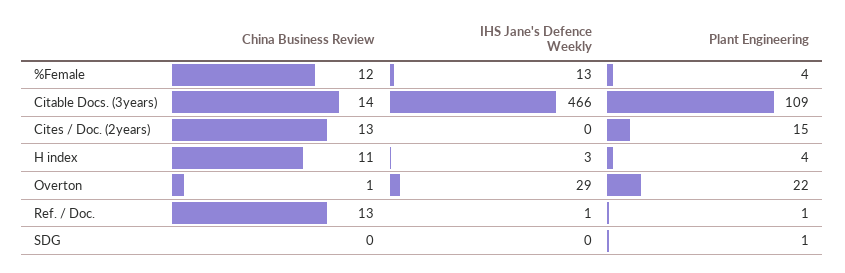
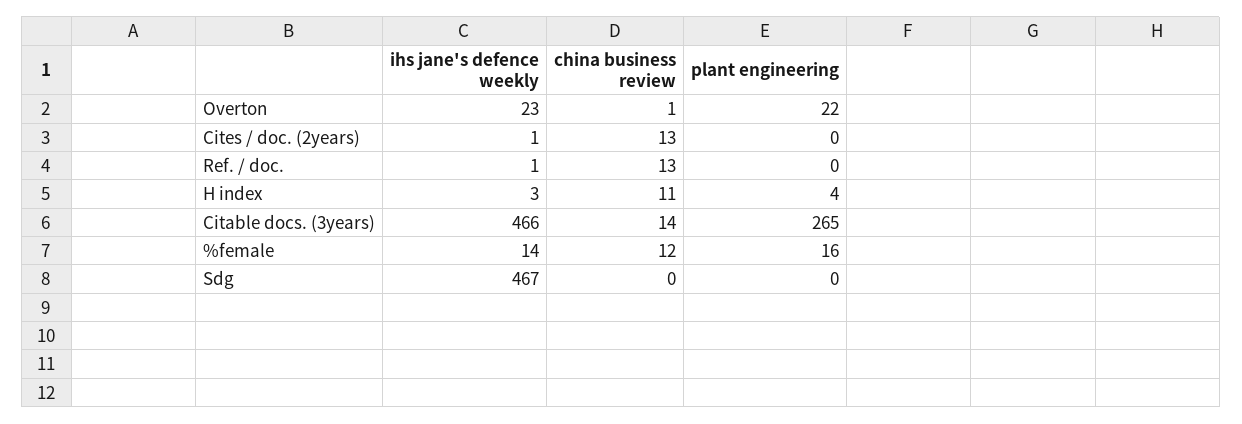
  {
    "China Business Review": {
      "%Female": 12,
      "Citable Docs. (3years)": 14,
      "Cites / Doc. (2years)": 13,
      "H index": 11,
      "Overton": 1,
      "Ref. / Doc.": 13,
      "SDG": 0
    },
    "IHS Jane's Defence Weekly": {
-     "%Female": 13,
+     "%Female": 14,
      "Citable Docs. (3years)": 466,
-     "Cites / Doc. (2years)": 0,
+     "Cites / Doc. (2years)": 1,
      "H index": 3,
-     "Overton": 29,
+     "Overton": 23,
      "Ref. / Doc.": 1,
-     "SDG": 0
+     "SDG": 467
    },
    "Plant Engineering": {
-     "%Female": 4,
+     "%Female": 16,
-     "Citable Docs. (3years)": 109,
+     "Citable Docs. (3years)": 265,
-     "Cites / Doc. (2years)": 15,
+     "Cites / Doc. (2years)": 0,
      "H index": 4,
      "Overton": 22,
-     "Ref. / Doc.": 1,
+     "Ref. / Doc.": 0,
-     "SDG": 1
+     "SDG": 0
    }
  }

